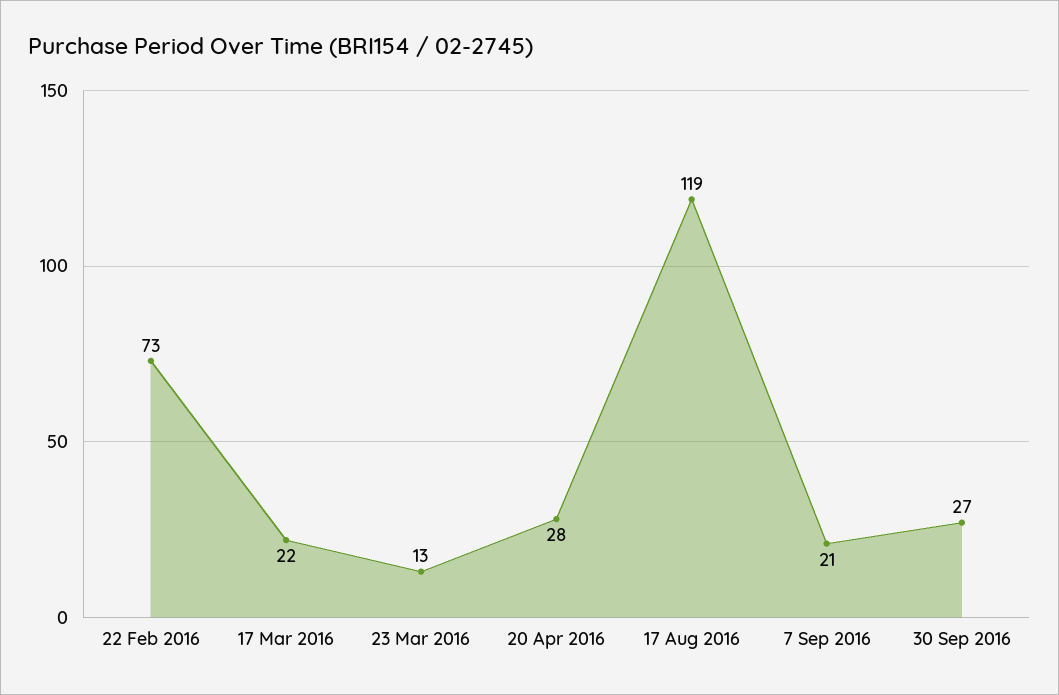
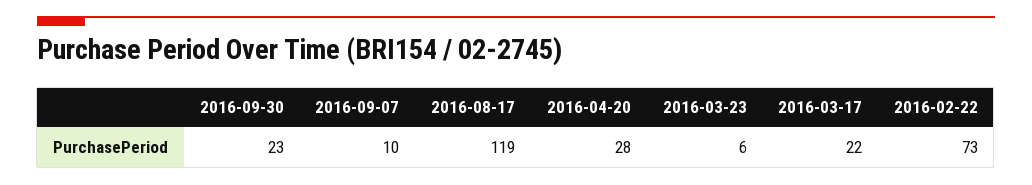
  {
    "22 Feb 2016": 73,
    "17 Mar 2016": 22,
-   "23 Mar 2016": 13,
+   "23 Mar 2016": 6,
    "20 Apr 2016": 28,
    "17 Aug 2016": 119,
-   "7 Sep 2016": 21,
+   "7 Sep 2016": 10,
-   "30 Sep 2016": 27
+   "30 Sep 2016": 23
  }

